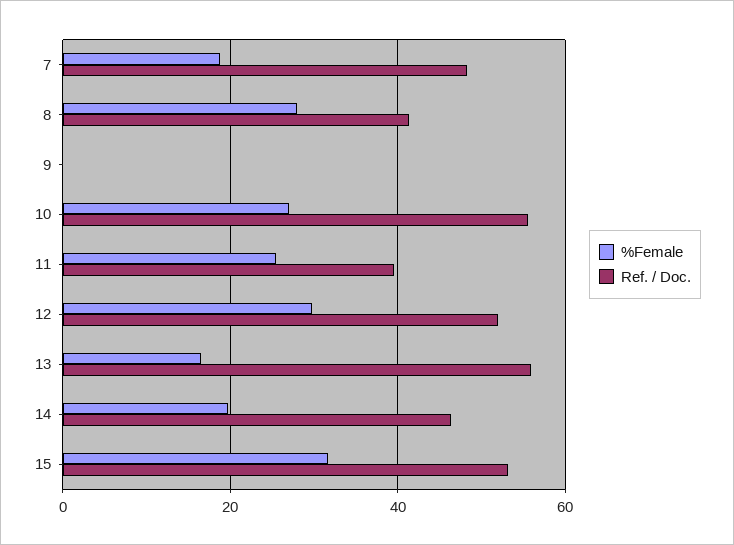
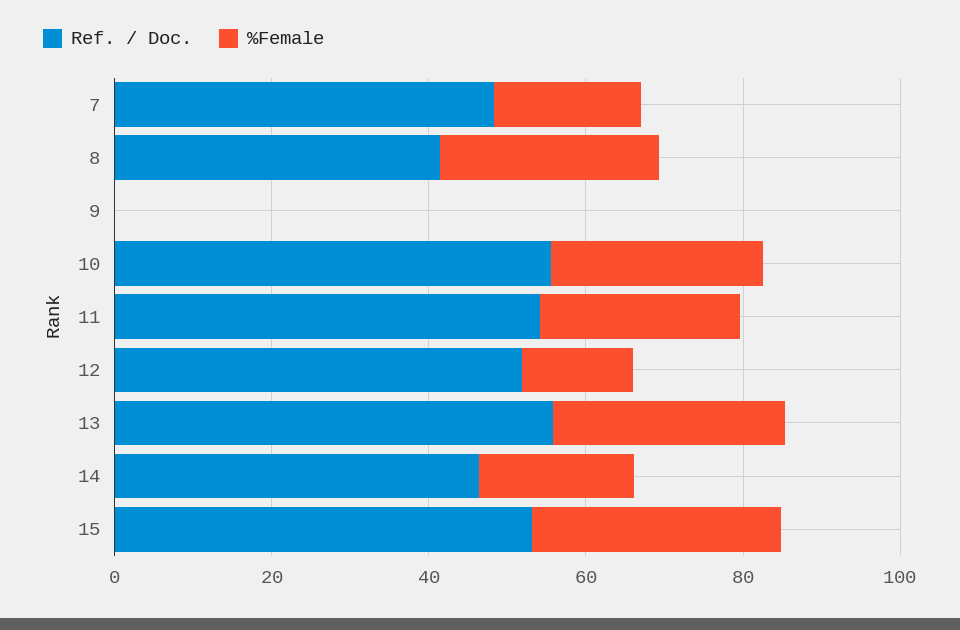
  {
    "%Female": {
      "7": 18,
      "8": 28,
      "9": 0,
      "10": 26,
      "11": 26,
-     "12": 30,
+     "12": 15,
-     "13": 16,
+     "13": 30,
      "14": 20,
      "15": 32
    },
    "Ref. / Doc.": {
      "7": 48,
      "8": 42,
      "9": 0,
      "10": 56,
-     "11": 40,
+     "11": 55,
      "12": 52,
      "13": 56,
      "14": 46,
      "15": 54
    }
  }

